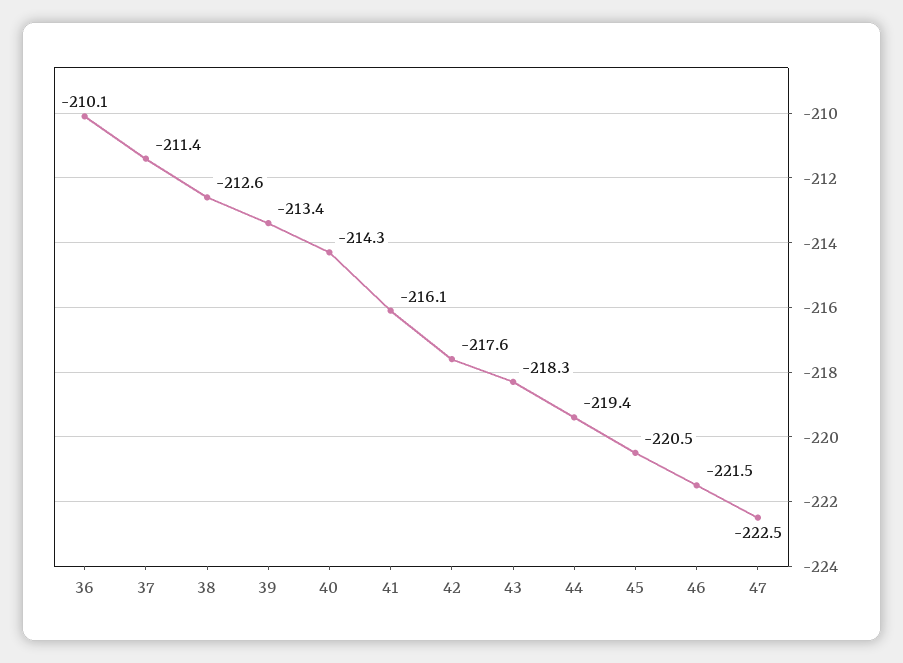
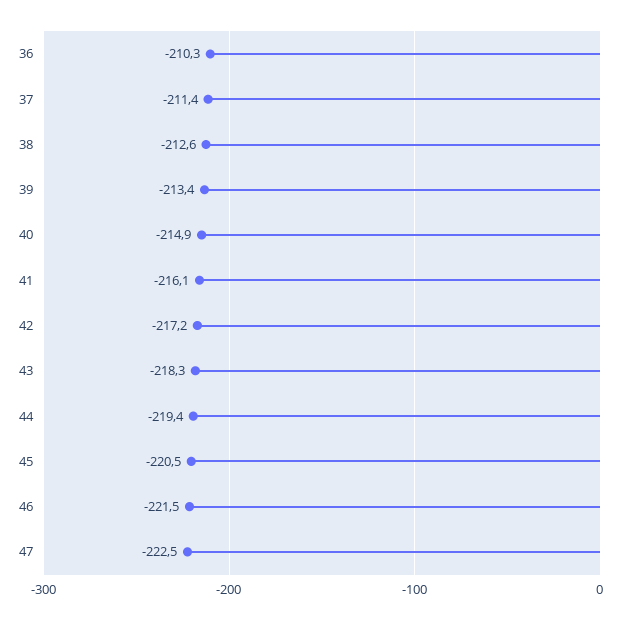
  {
-   "36": -210.1,
+   "36": -210.3,
    "37": -211.4,
    "38": -212.6,
    "39": -213.4,
-   "40": -214.3,
+   "40": -214.9,
    "41": -216.1,
-   "42": -217.6,
+   "42": -217.2,
    "43": -218.3,
    "44": -219.4,
    "45": -220.5,
    "46": -221.5,
    "47": -222.5
  }

